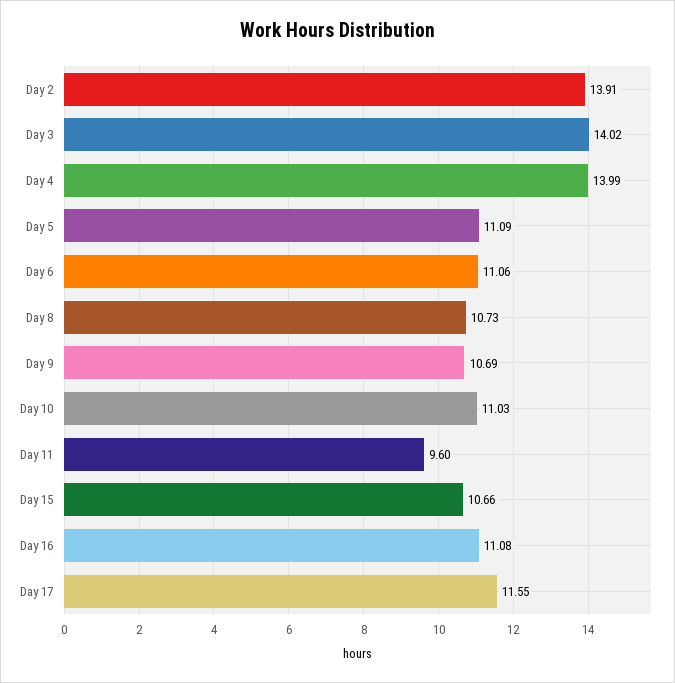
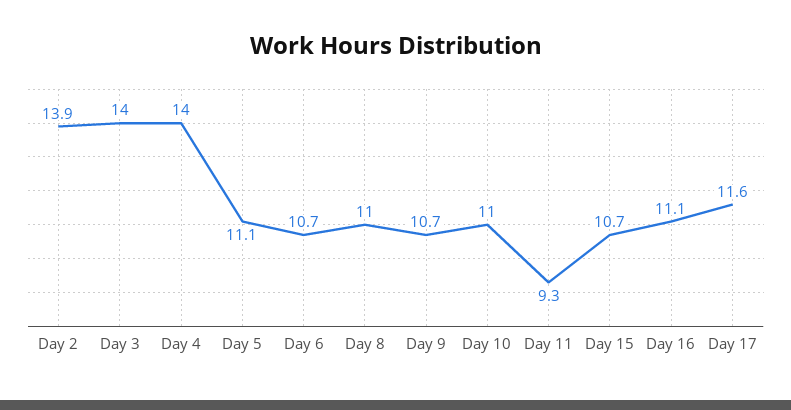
  {
    "Day 2": 13.91,
    "Day 3": 14.02,
    "Day 4": 13.99,
    "Day 5": 11.09,
-   "Day 6": 11.06,
+   "Day 6": 10.7,
-   "Day 8": 10.73,
+   "Day 8": 11,
    "Day 9": 10.69,
    "Day 10": 11.03,
-   "Day 11": 9.6,
+   "Day 11": 9.3,
    "Day 15": 10.66,
    "Day 16": 11.08,
    "Day 17": 11.55
  }

